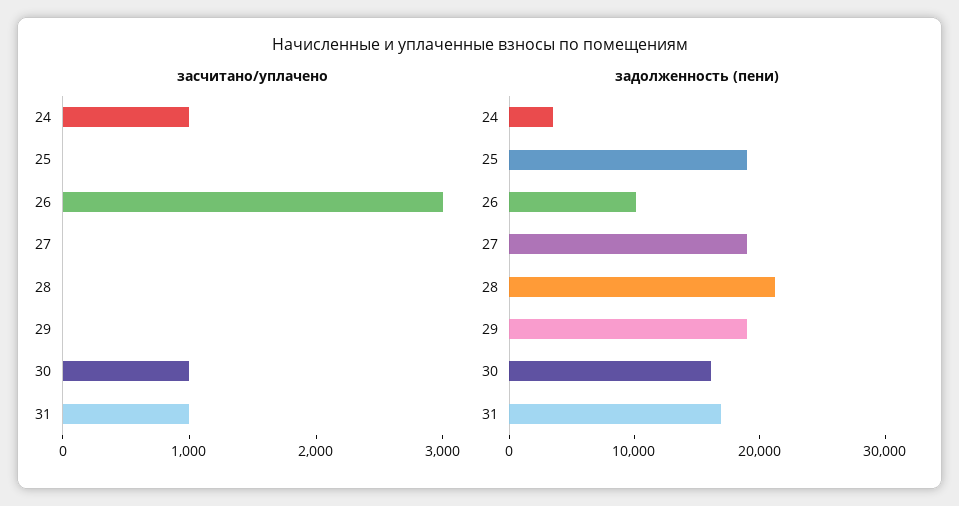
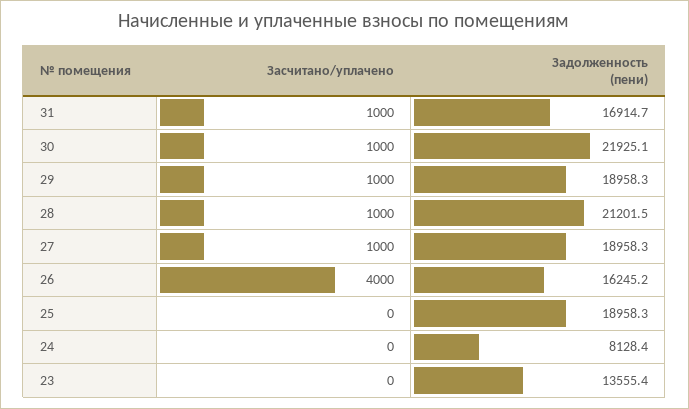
  {
    "засчитано/уплачено": {
-     "24": 1000,
+     "24": 0,
      "25": 0,
-     "26": 3000,
+     "26": 4000,
-     "27": 0,
+     "27": 1000,
-     "28": 0,
+     "28": 1000,
-     "29": 0,
+     "29": 1000,
      "30": 1000,
-     "31": 1000
+     "31": 1000,
+     "23": 0
    },
    "задолженность (пени)": {
-     "24": 4000,
+     "24": 8128.4,
      "25": 18958.3,
-     "26": 10000,
+     "26": 16245.2,
      "27": 18958.3,
      "28": 21201.5,
      "29": 18958.3,
-     "30": 16000,
+     "30": 21925.1,
-     "31": 16914.7
+     "31": 16914.7,
+     "23": 13555.4
    }
  }

